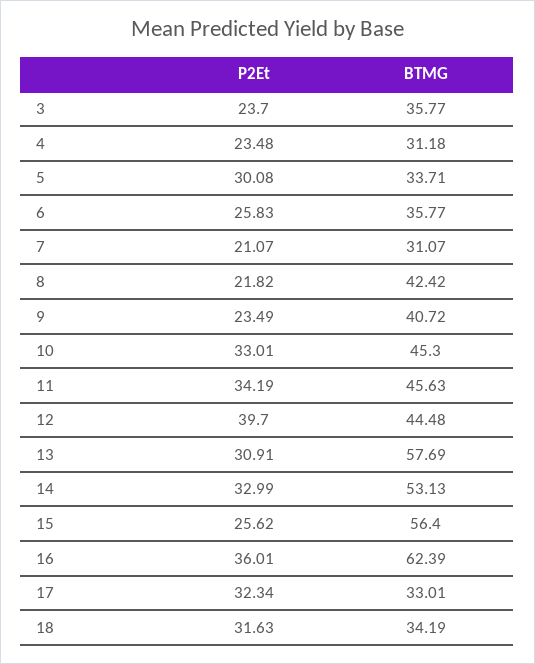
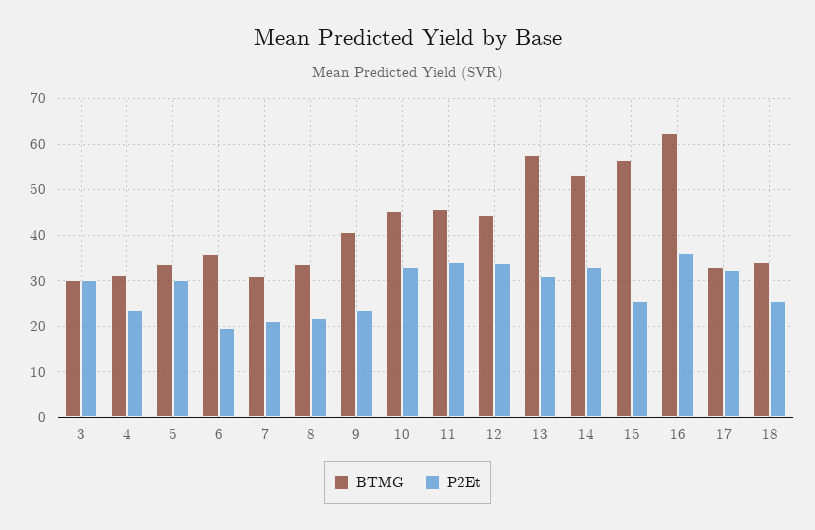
  {
    "P2Et": {
-     "3": 23.7,
+     "3": 30,
      "4": 23.48,
      "5": 30.08,
-     "6": 25.83,
+     "6": 20,
      "7": 21.07,
      "8": 21.82,
      "9": 23.49,
      "10": 33.01,
      "11": 34.19,
-     "12": 39.7,
+     "12": 34,
      "13": 30.91,
      "14": 32.99,
      "15": 25.62,
      "16": 36.01,
      "17": 32.34,
-     "18": 31.63
+     "18": 26
    },
    "BTMG": {
-     "3": 35.77,
+     "3": 30,
      "4": 31.18,
      "5": 33.71,
      "6": 35.77,
      "7": 31.07,
-     "8": 42.42,
+     "8": 34,
      "9": 40.72,
      "10": 45.3,
      "11": 45.63,
      "12": 44.48,
      "13": 57.69,
      "14": 53.13,
      "15": 56.4,
      "16": 62.39,
      "17": 33.01,
      "18": 34.19
    }
  }

